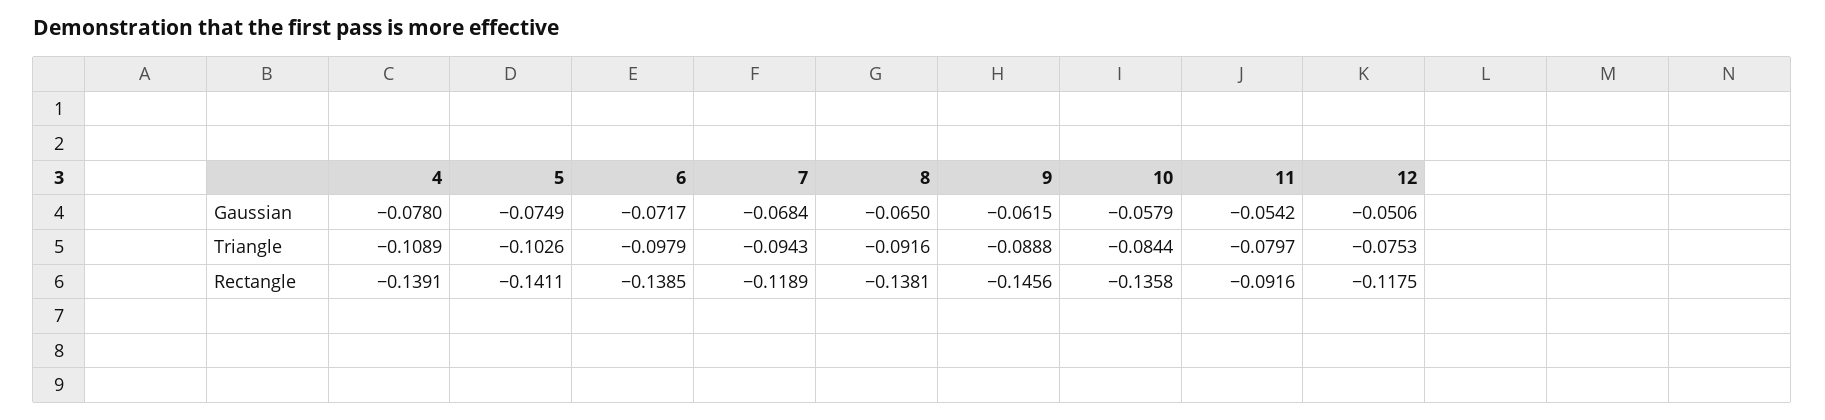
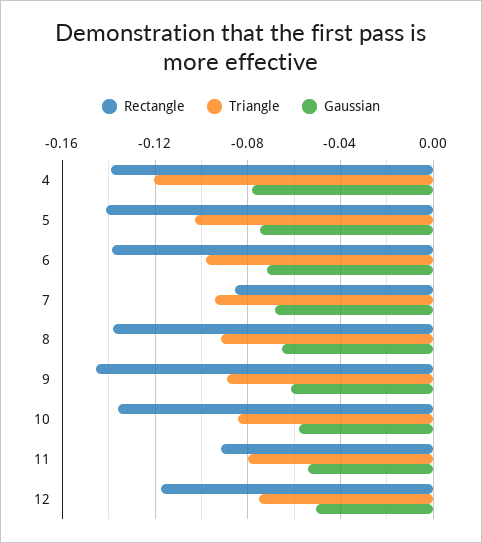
  {
    "Gaussian": {
      "4": -0.078,
      "5": -0.0749,
      "6": -0.0717,
      "7": -0.0684,
      "8": -0.065,
      "9": -0.0615,
      "10": -0.0579,
      "11": -0.0542,
      "12": -0.0506
    },
    "Triangle": {
-     "4": -0.1089,
+     "4": -0.12,
      "5": -0.1026,
      "6": -0.0979,
      "7": -0.0943,
      "8": -0.0916,
      "9": -0.0888,
      "10": -0.0844,
      "11": -0.0797,
      "12": -0.0753
    },
    "Rectangle": {
      "4": -0.1391,
      "5": -0.1411,
      "6": -0.1385,
-     "7": -0.1189,
+     "7": -0.085,
      "8": -0.1381,
      "9": -0.1456,
      "10": -0.1358,
      "11": -0.0916,
      "12": -0.1175
    }
  }

